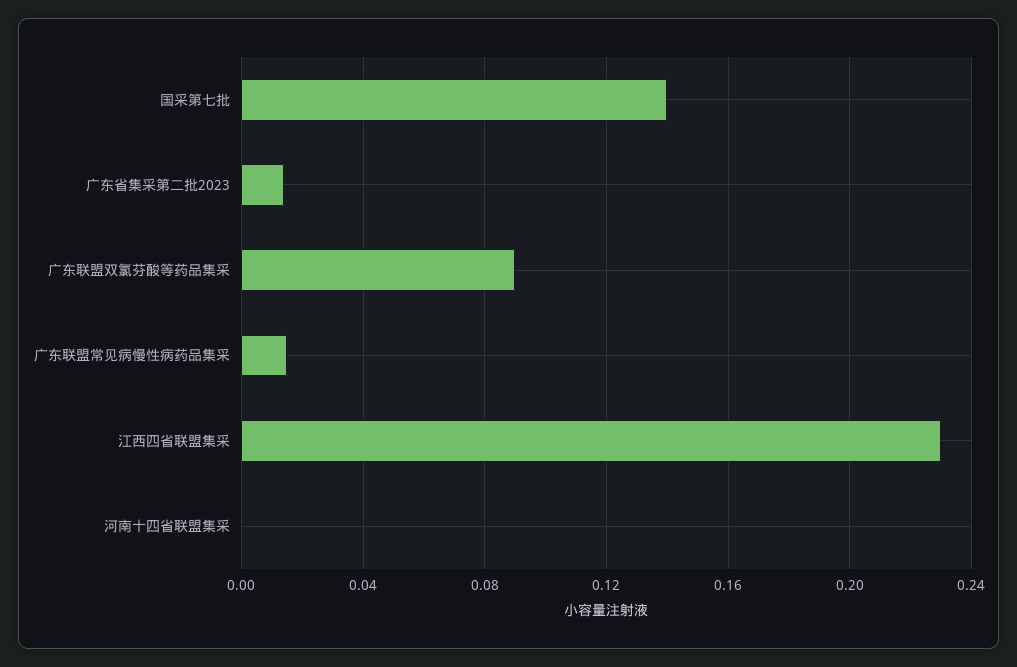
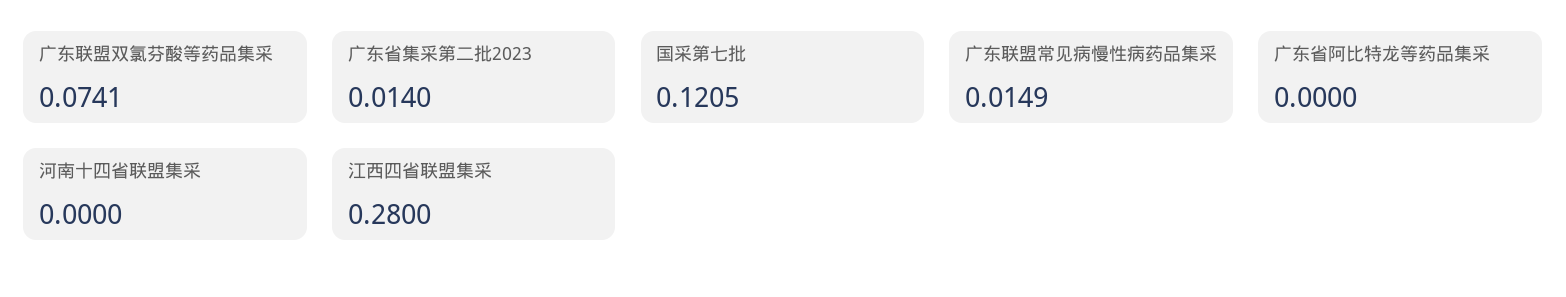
  {
-   "国采第七批": 0.14,
+   "国采第七批": 0.1205,
    "广东省集采第二批2023": 0.014,
-   "广东联盟双氯芬酸等药品集采": 0.09,
+   "广东联盟双氯芬酸等药品集采": 0.0741,
    "广东联盟常见病慢性病药品集采": 0.0149,
-   "江西四省联盟集采": 0.23,
+   "江西四省联盟集采": 0.28,
-   "河南十四省联盟集采": 0
+   "河南十四省联盟集采": 0,
+   "广东省阿比特龙等药品集采": 0
  }

